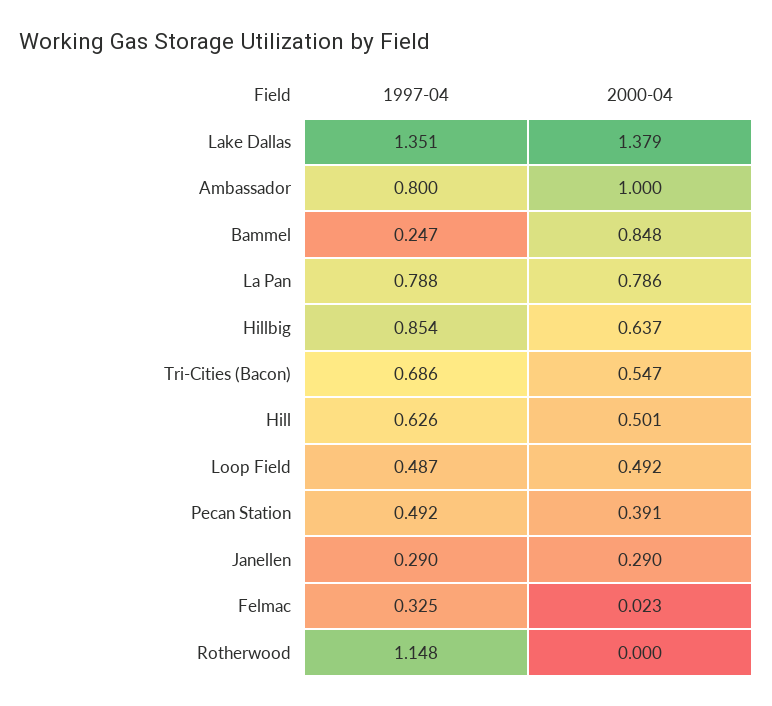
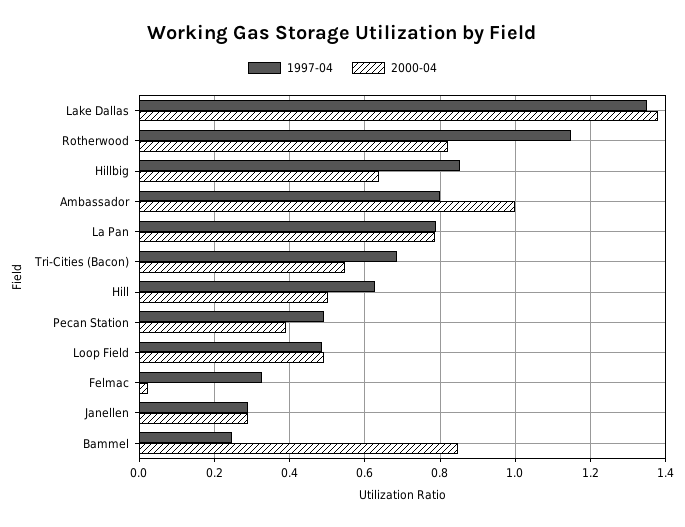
  {
    "1997-04": {
      "Lake Dallas": 1.351,
      "Ambassador": 0.8,
      "Bammel": 0.247,
      "La Pan": 0.788,
      "Hillbig": 0.854,
      "Tri-Cities (Bacon)": 0.686,
      "Hill": 0.626,
      "Loop Field": 0.487,
      "Pecan Station": 0.492,
      "Janellen": 0.29,
      "Felmac": 0.325,
      "Rotherwood": 1.148
    },
    "2000-04": {
      "Lake Dallas": 1.379,
      "Ambassador": 1,
      "Bammel": 0.848,
      "La Pan": 0.786,
      "Hillbig": 0.637,
      "Tri-Cities (Bacon)": 0.547,
      "Hill": 0.501,
      "Loop Field": 0.492,
      "Pecan Station": 0.391,
      "Janellen": 0.29,
      "Felmac": 0.023,
-     "Rotherwood": 0
+     "Rotherwood": 0.82
    }
  }

